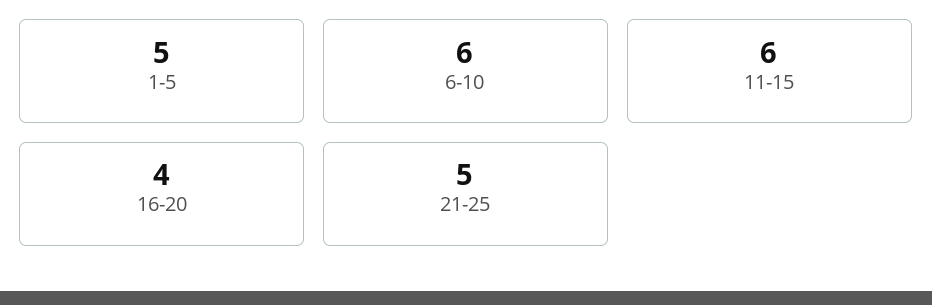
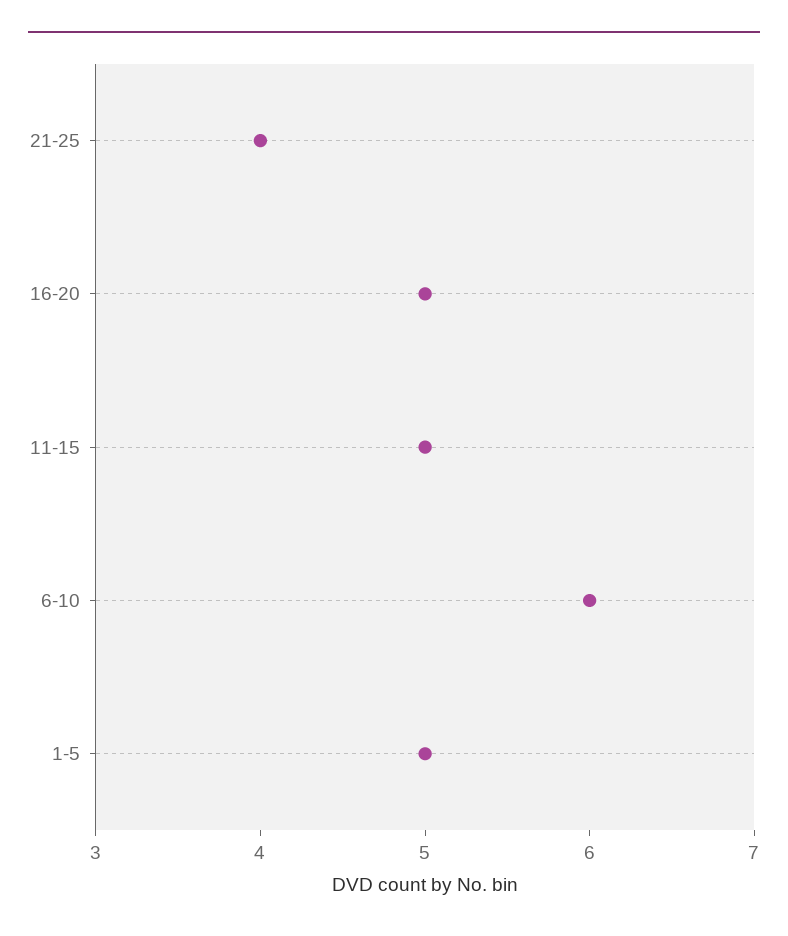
  {
    "1-5": 5,
    "6-10": 6,
-   "11-15": 6,
+   "11-15": 5,
-   "16-20": 4,
+   "16-20": 5,
-   "21-25": 5
+   "21-25": 4
  }

